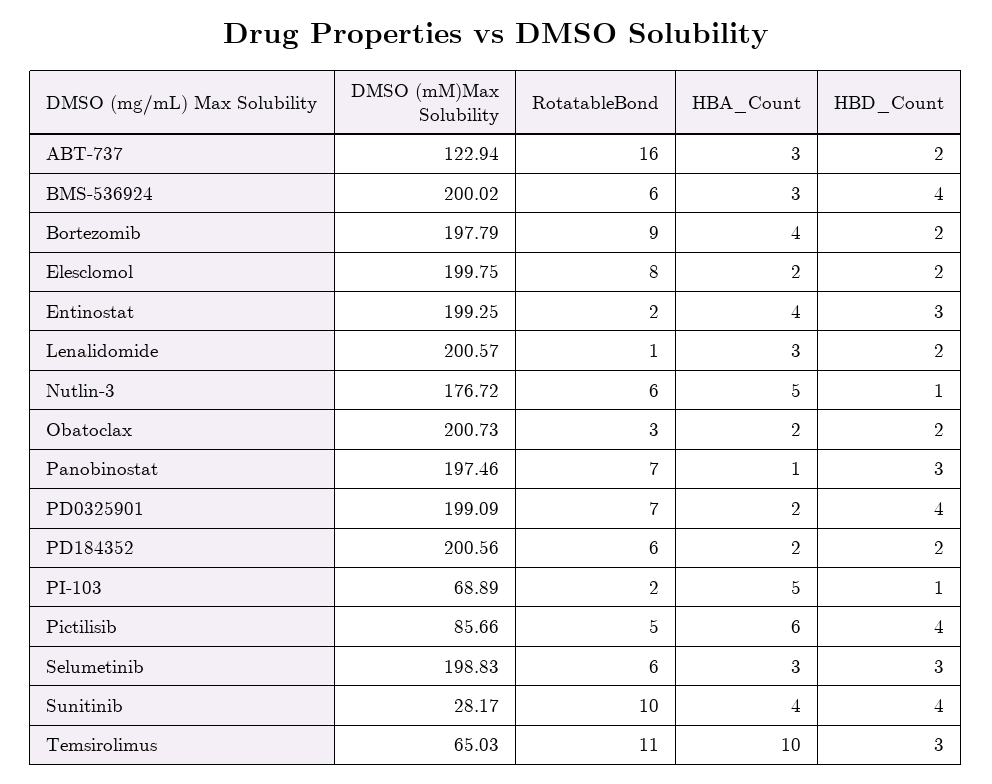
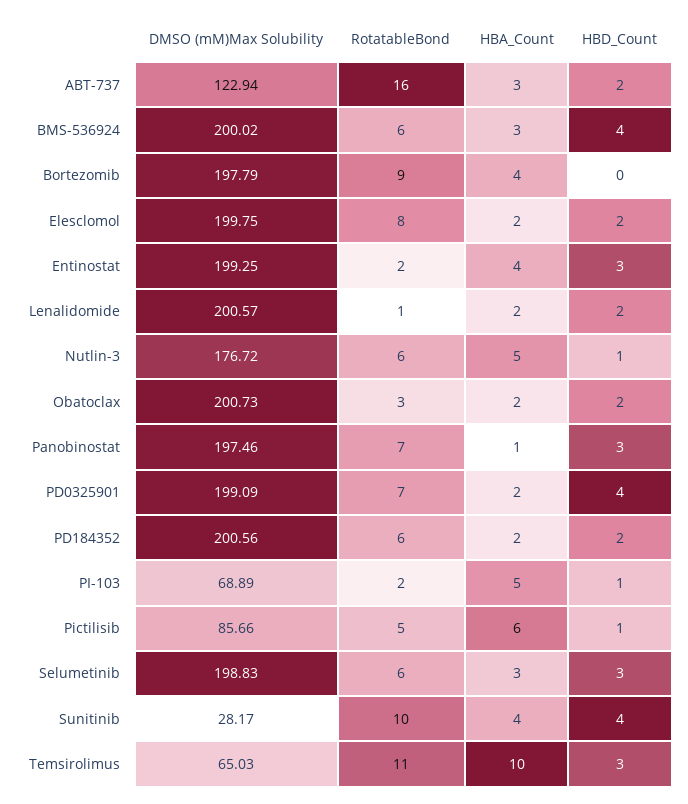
  {
    "DMSO (mM)Max Solubility": {
      "ABT-737": 122.94,
      "BMS-536924": 200.02,
      "Bortezomib": 197.79,
      "Elesclomol": 199.75,
      "Entinostat": 199.25,
      "Lenalidomide": 200.57,
      "Nutlin-3": 176.72,
      "Obatoclax": 200.73,
      "Panobinostat": 197.46,
      "PD0325901": 199.09,
      "PD184352": 200.56,
      "PI-103": 68.89,
      "Pictilisib": 85.66,
      "Selumetinib": 198.83,
      "Sunitinib": 28.17,
      "Temsirolimus": 65.03
    },
    "RotatableBond": {
      "ABT-737": 16,
      "BMS-536924": 6,
      "Bortezomib": 9,
      "Elesclomol": 8,
      "Entinostat": 2,
      "Lenalidomide": 1,
      "Nutlin-3": 6,
      "Obatoclax": 3,
      "Panobinostat": 7,
      "PD0325901": 7,
      "PD184352": 6,
      "PI-103": 2,
      "Pictilisib": 5,
      "Selumetinib": 6,
      "Sunitinib": 10,
      "Temsirolimus": 11
    },
    "HBA_Count": {
      "ABT-737": 3,
      "BMS-536924": 3,
      "Bortezomib": 4,
      "Elesclomol": 2,
      "Entinostat": 4,
-     "Lenalidomide": 3,
+     "Lenalidomide": 2,
      "Nutlin-3": 5,
      "Obatoclax": 2,
      "Panobinostat": 1,
      "PD0325901": 2,
      "PD184352": 2,
      "PI-103": 5,
      "Pictilisib": 6,
      "Selumetinib": 3,
      "Sunitinib": 4,
      "Temsirolimus": 10
    },
    "HBD_Count": {
      "ABT-737": 2,
      "BMS-536924": 4,
-     "Bortezomib": 2,
+     "Bortezomib": 0,
      "Elesclomol": 2,
      "Entinostat": 3,
      "Lenalidomide": 2,
      "Nutlin-3": 1,
      "Obatoclax": 2,
      "Panobinostat": 3,
      "PD0325901": 4,
      "PD184352": 2,
      "PI-103": 1,
-     "Pictilisib": 4,
+     "Pictilisib": 1,
      "Selumetinib": 3,
      "Sunitinib": 4,
      "Temsirolimus": 3
    }
  }

